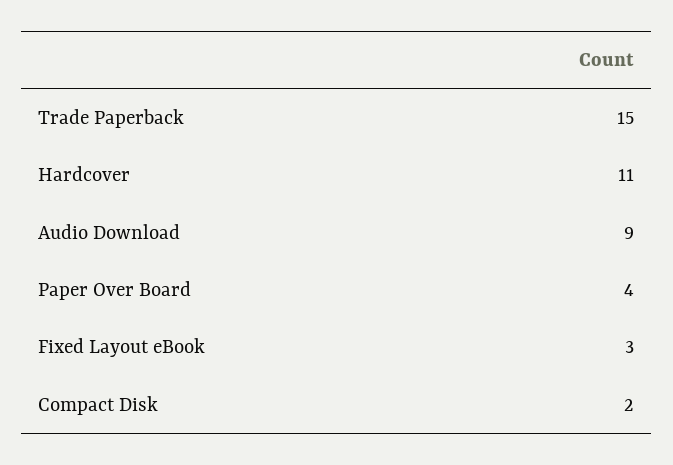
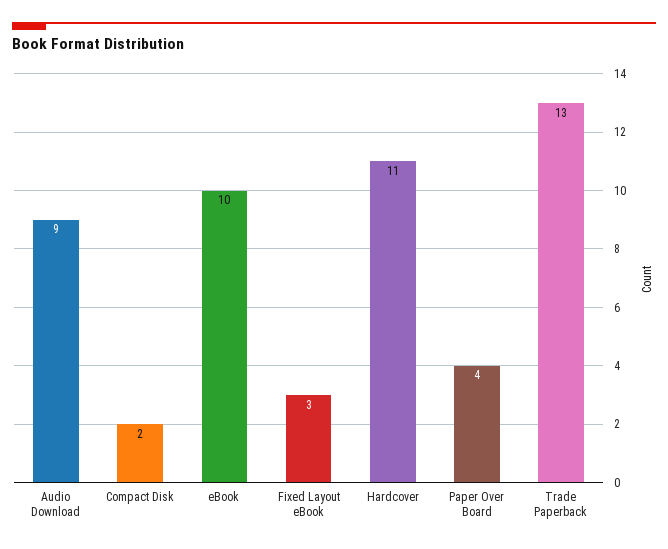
  {
-   "Trade Paperback": 15,
+   "Trade Paperback": 13,
    "Hardcover": 11,
    "Audio Download": 9,
    "Paper Over Board": 4,
    "Fixed Layout eBook": 3,
-   "Compact Disk": 2
+   "Compact Disk": 2,
+   "eBook": 10
  }

